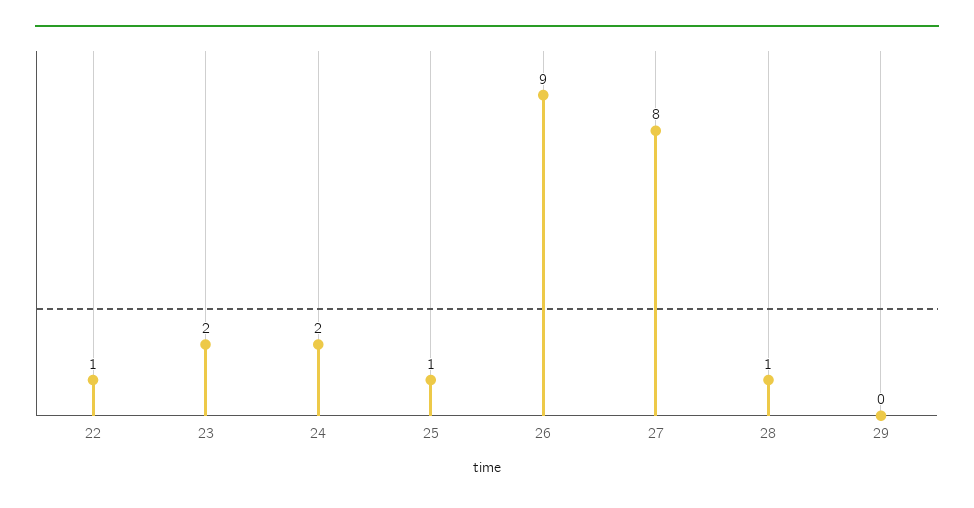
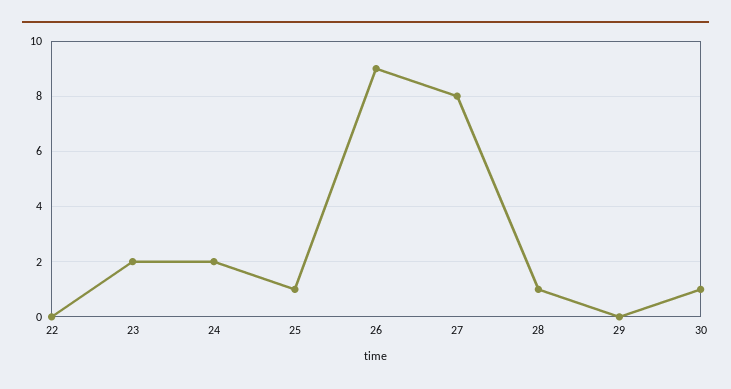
  {
-   "22": 1,
+   "22": 0,
    "23": 2,
    "24": 2,
    "25": 1,
    "26": 9,
    "27": 8,
    "28": 1,
-   "29": 0
+   "29": 0,
+   "30": 1
  }

